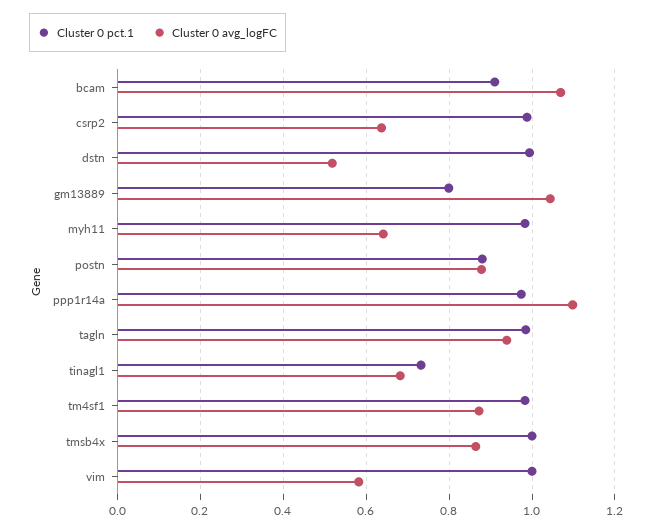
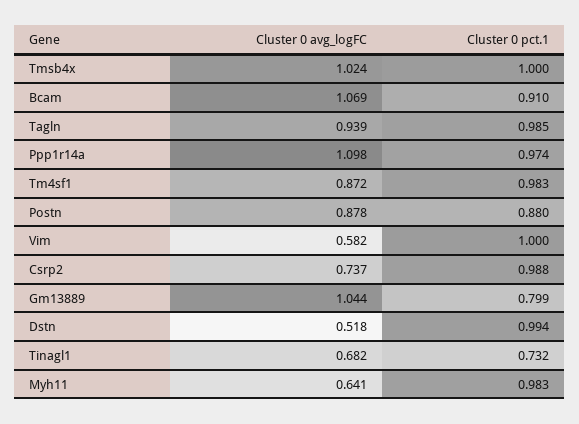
  {
    "Cluster 0 pct.1": {
      "bcam": 0.91,
      "csrp2": 0.988,
      "dstn": 0.994,
      "gm13889": 0.799,
      "myh11": 0.983,
      "postn": 0.88,
      "ppp1r14a": 0.974,
      "tagln": 0.985,
      "tinagl1": 0.732,
      "tm4sf1": 0.983,
      "tmsb4x": 1,
      "vim": 1
    },
    "Cluster 0 avg_logFC": {
      "bcam": 1.069,
-     "csrp2": 0.64,
+     "csrp2": 0.737,
      "dstn": 0.518,
      "gm13889": 1.044,
      "myh11": 0.641,
      "postn": 0.878,
      "ppp1r14a": 1.098,
      "tagln": 0.939,
      "tinagl1": 0.682,
      "tm4sf1": 0.872,
-     "tmsb4x": 0.86,
+     "tmsb4x": 1.024,
      "vim": 0.582
    }
  }

